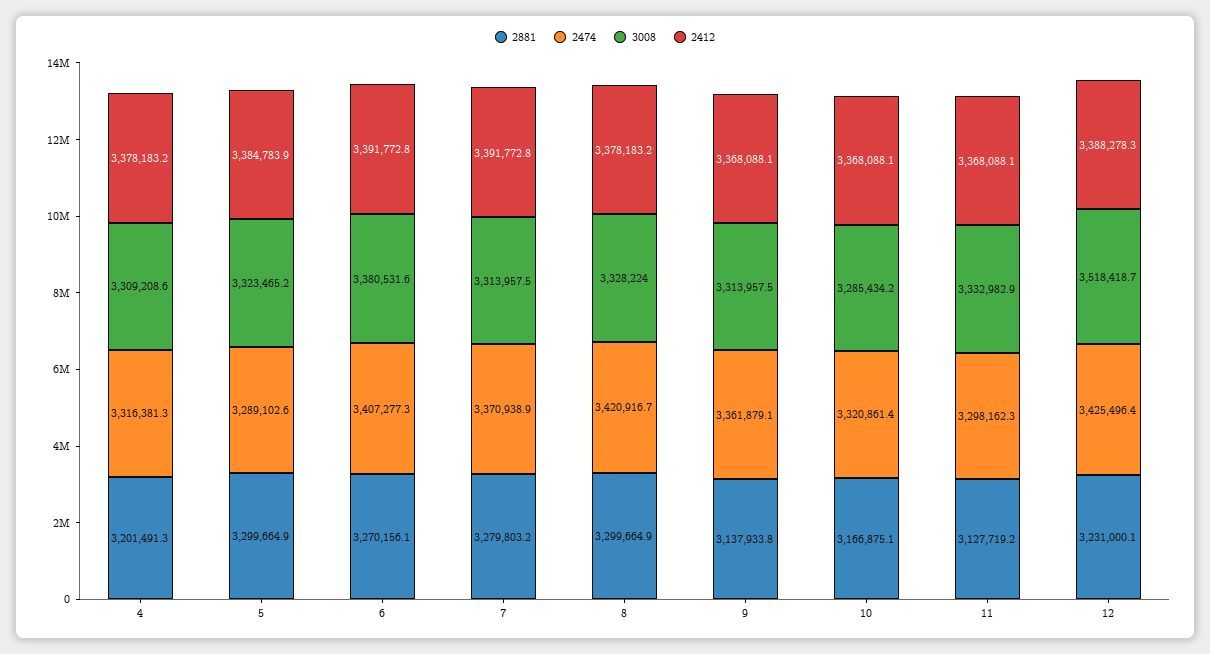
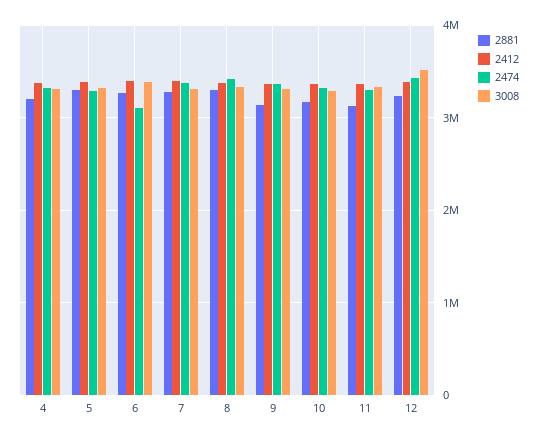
  {
    "2881": {
      "4": 3201491.3,
      "5": 3299664.9,
      "6": 3270156.1,
      "7": 3279803.2,
      "8": 3299664.9,
      "9": 3137933.8,
      "10": 3166875.1,
      "11": 3127719.2,
      "12": 3231000.1
    },
    "2474": {
      "4": 3316381.3,
      "5": 3289102.6,
-     "6": 3407277.3,
+     "6": 3100000,
      "7": 3370938.9,
      "8": 3420916.7,
      "9": 3361879.1,
      "10": 3320861.4,
      "11": 3298162.3,
      "12": 3425496.4
    },
    "3008": {
      "4": 3309208.6,
      "5": 3323465.2,
      "6": 3380531.6,
      "7": 3313957.5,
      "8": 3328224,
      "9": 3313957.5,
      "10": 3285434.2,
      "11": 3332982.9,
      "12": 3518418.7
    },
    "2412": {
      "4": 3378183.2,
      "5": 3384783.9,
      "6": 3391772.8,
      "7": 3391772.8,
      "8": 3378183.2,
      "9": 3368088.1,
      "10": 3368088.1,
      "11": 3368088.1,
      "12": 3388278.3
    }
  }

